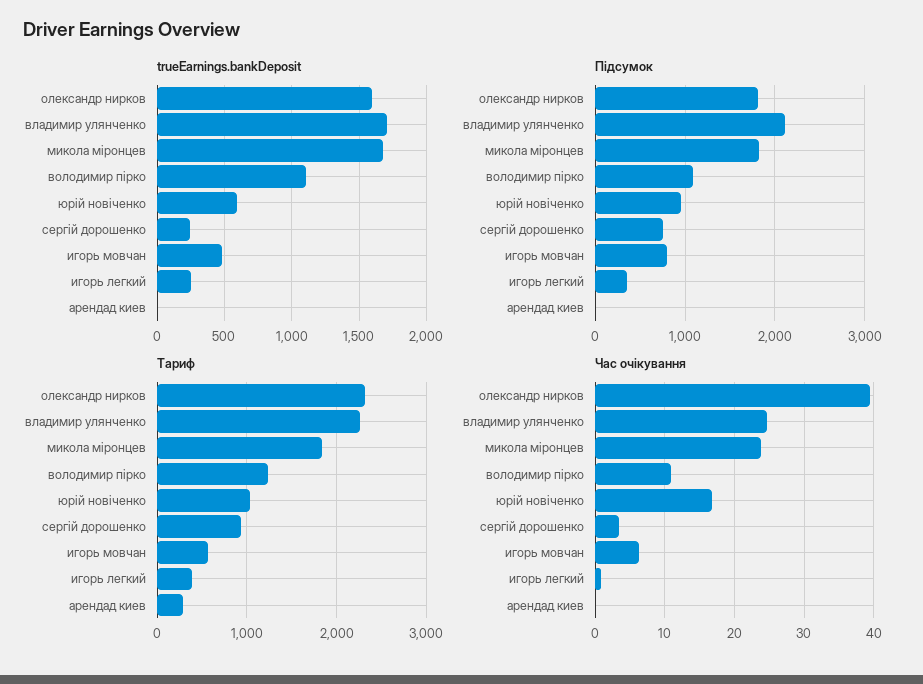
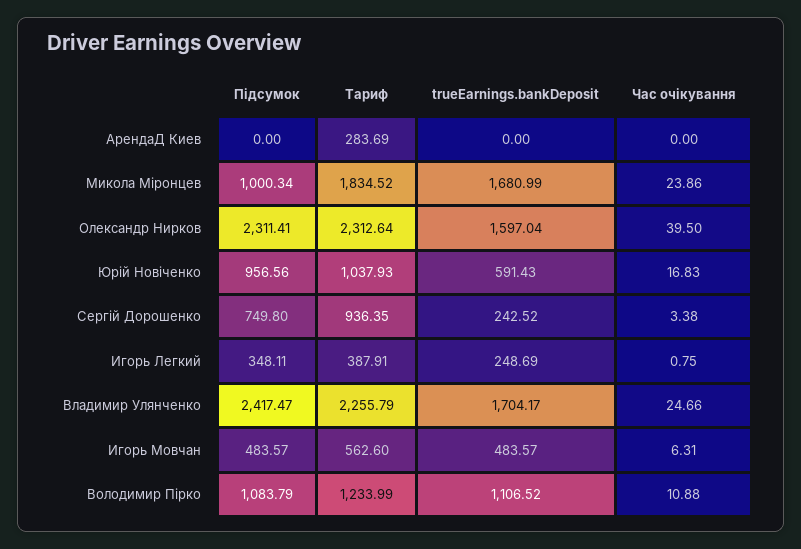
  {
    "trueEarnings.bankDeposit": {
      "олександр нирков": 1597.04,
      "владимир улянченко": 1704.17,
      "микола міронцев": 1680.99,
      "володимир пірко": 1106.52,
      "юрій новіченко": 591.43,
      "сергій дорошенко": 242.52,
      "игорь мовчан": 483.57,
      "игорь легкий": 248.69,
      "арендад киев": 0
    },
    "Підсумок": {
-     "олександр нирков": 1800,
+     "олександр нирков": 2311.41,
-     "владимир улянченко": 2100,
+     "владимир улянченко": 2417.47,
-     "микола міронцев": 1800,
+     "микола міронцев": 1000.34,
      "володимир пірко": 1083.79,
      "юрій новіченко": 956.56,
      "сергій дорошенко": 749.8,
-     "игорь мовчан": 800,
+     "игорь мовчан": 483.57,
      "игорь легкий": 348.11,
      "арендад киев": 0
    },
    "Тариф": {
      "олександр нирков": 2312.64,
      "владимир улянченко": 2255.79,
      "микола міронцев": 1834.52,
      "володимир пірко": 1233.99,
      "юрій новіченко": 1037.93,
      "сергій дорошенко": 936.35,
      "игорь мовчан": 562.6,
      "игорь легкий": 387.91,
      "арендад киев": 283.69
    },
    "Час очікування": {
      "олександр нирков": 39.5,
      "владимир улянченко": 24.66,
      "микола міронцев": 23.86,
      "володимир пірко": 10.88,
      "юрій новіченко": 16.83,
      "сергій дорошенко": 3.38,
      "игорь мовчан": 6.31,
      "игорь легкий": 0.75,
      "арендад киев": 0
    }
  }

